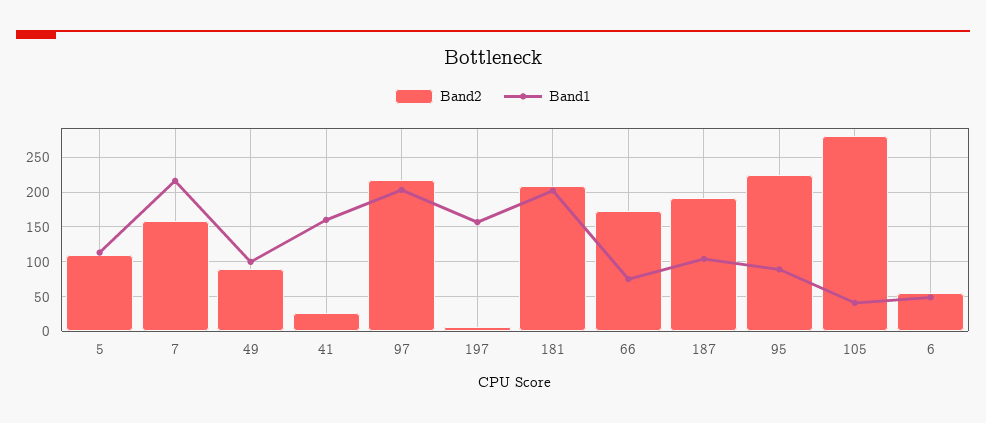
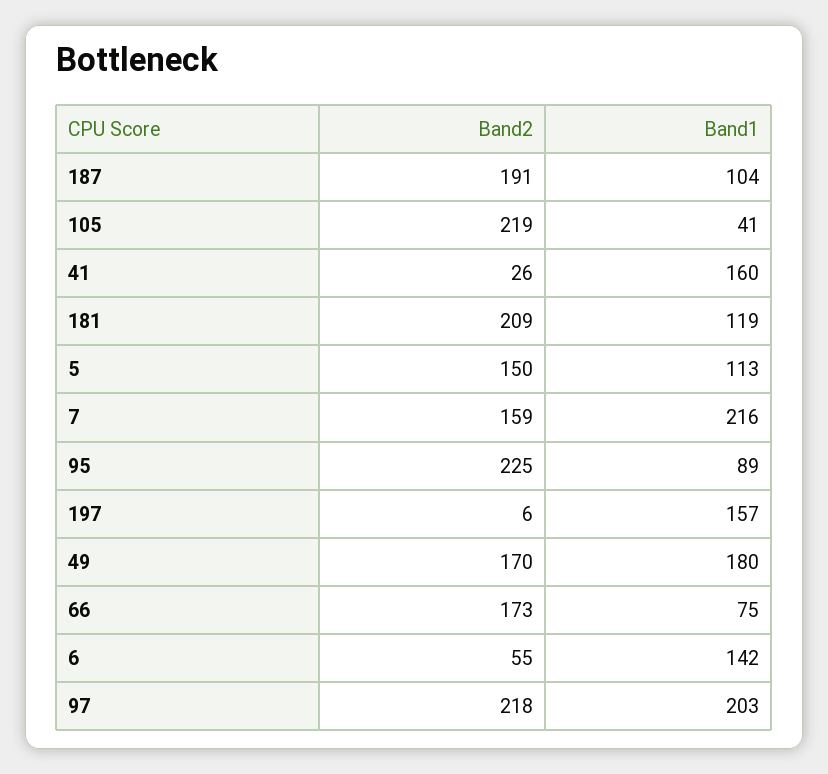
  {
    "Band2": {
-     "5": 110,
+     "5": 150,
      "7": 159,
-     "49": 90,
+     "49": 170,
      "41": 26,
      "97": 218,
      "197": 6,
      "181": 209,
      "66": 173,
      "187": 191,
      "95": 225,
-     "105": 280,
+     "105": 219,
      "6": 55
    },
    "Band1": {
      "5": 113,
      "7": 216,
-     "49": 100,
+     "49": 180,
      "41": 160,
      "97": 203,
      "197": 157,
-     "181": 200,
+     "181": 119,
      "66": 75,
      "187": 104,
      "95": 89,
      "105": 41,
-     "6": 50
+     "6": 142
    }
  }

